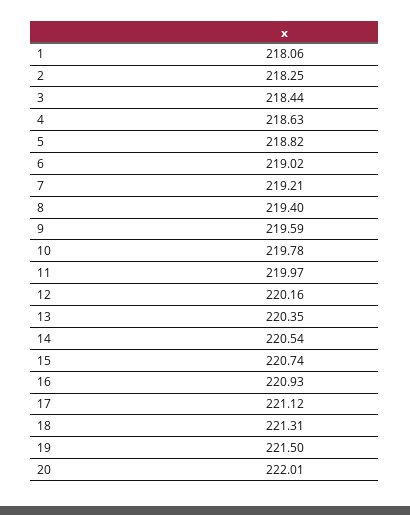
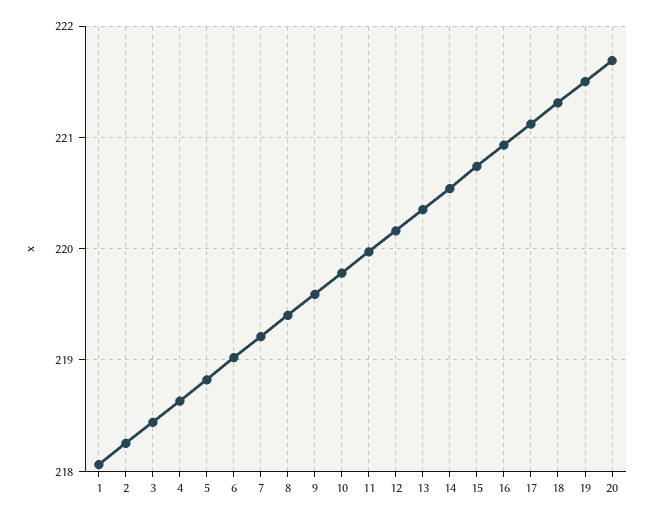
  {
    "1": 218.06,
    "2": 218.25,
    "3": 218.44,
    "4": 218.63,
    "5": 218.82,
    "6": 219.02,
    "7": 219.21,
    "8": 219.4,
    "9": 219.59,
    "10": 219.78,
    "11": 219.97,
    "12": 220.16,
    "13": 220.35,
    "14": 220.54,
    "15": 220.74,
    "16": 220.93,
    "17": 221.12,
    "18": 221.31,
    "19": 221.5,
-   "20": 222.01
+   "20": 221.7
  }

